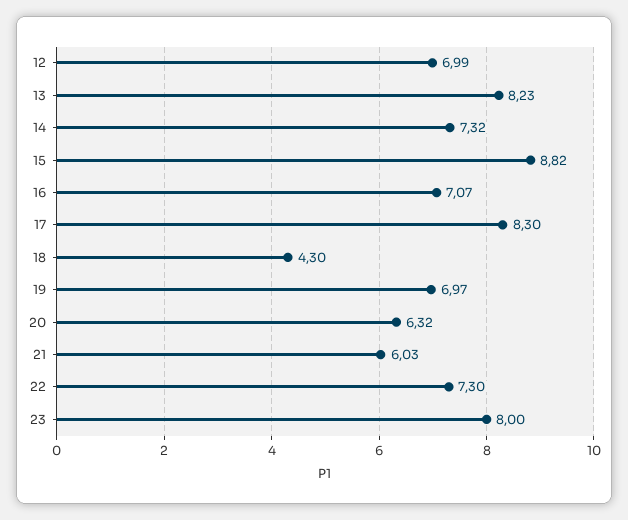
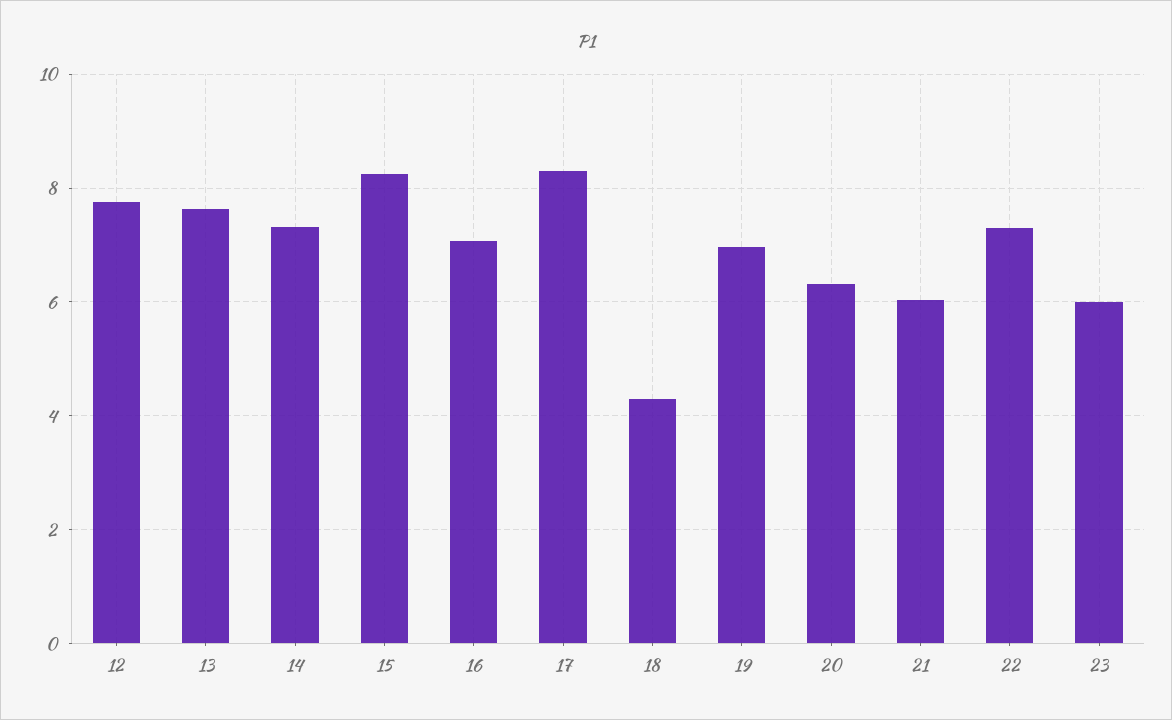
  {
-   "12": 6.99,
+   "12": 7.8,
-   "13": 8.23,
+   "13": 7.6,
    "14": 7.32,
-   "15": 8.82,
+   "15": 8.2,
    "16": 7.07,
    "17": 8.3,
    "18": 4.3,
    "19": 6.97,
    "20": 6.32,
    "21": 6.03,
    "22": 7.3,
-   "23": 8
+   "23": 6
  }

